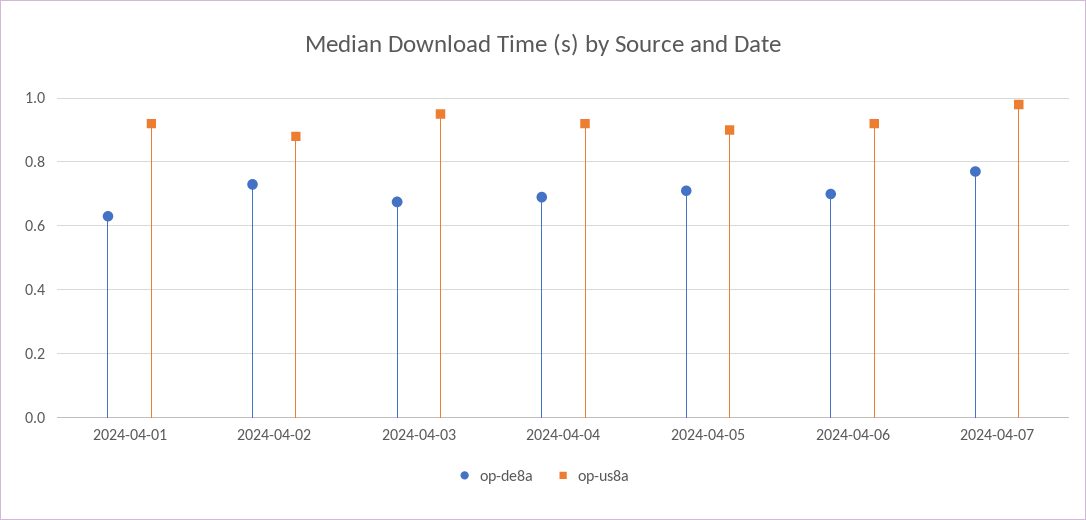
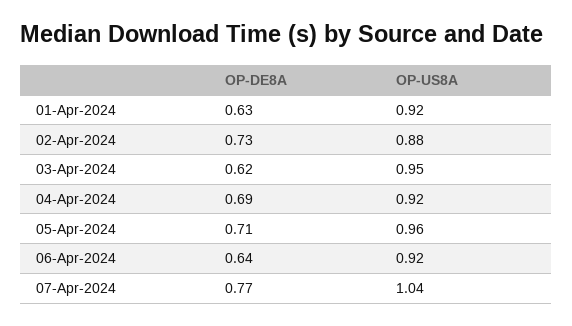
  {
    "op-de8a": {
      "2024-04-01": 0.63,
      "2024-04-02": 0.73,
-     "2024-04-03": 0.68,
+     "2024-04-03": 0.62,
      "2024-04-04": 0.69,
      "2024-04-05": 0.71,
-     "2024-04-06": 0.7,
+     "2024-04-06": 0.64,
      "2024-04-07": 0.77
    },
    "op-us8a": {
      "2024-04-01": 0.92,
      "2024-04-02": 0.88,
      "2024-04-03": 0.95,
      "2024-04-04": 0.92,
-     "2024-04-05": 0.9,
+     "2024-04-05": 0.96,
      "2024-04-06": 0.92,
-     "2024-04-07": 0.98
+     "2024-04-07": 1.04
    }
  }

